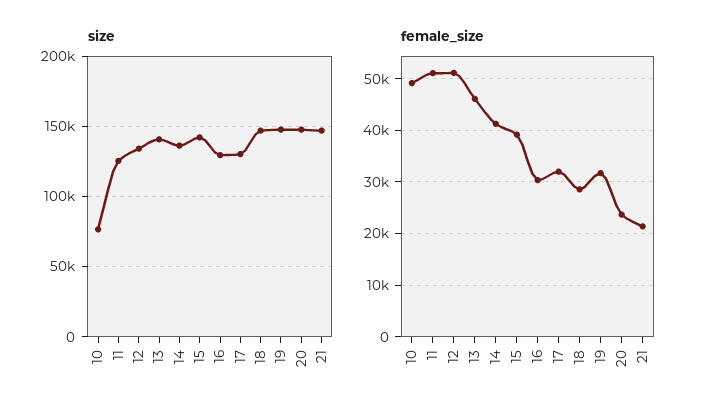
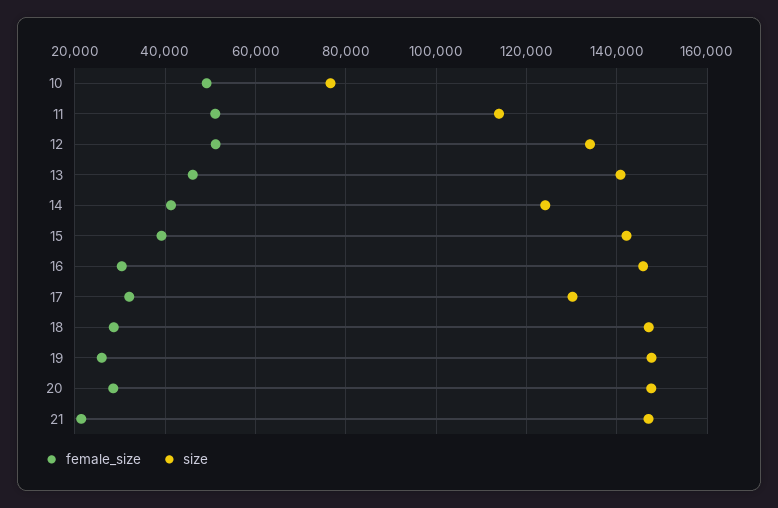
  {
    "size": {
      "10": 76000,
-     "11": 125000,
+     "11": 114000,
      "12": 134000,
      "13": 140000,
-     "14": 135000,
+     "14": 124000,
      "15": 142000,
-     "16": 130000,
+     "16": 146000,
      "17": 130000,
      "18": 148000,
      "19": 148000,
      "20": 148000,
      "21": 148000
    },
    "female_size": {
      "10": 50000,
      "11": 52000,
      "12": 52000,
      "13": 46000,
      "14": 42000,
      "15": 40000,
      "16": 30000,
      "17": 32000,
      "18": 28000,
-     "19": 32000,
+     "19": 26000,
-     "20": 24000,
+     "20": 28000,
      "21": 22000
    }
  }

